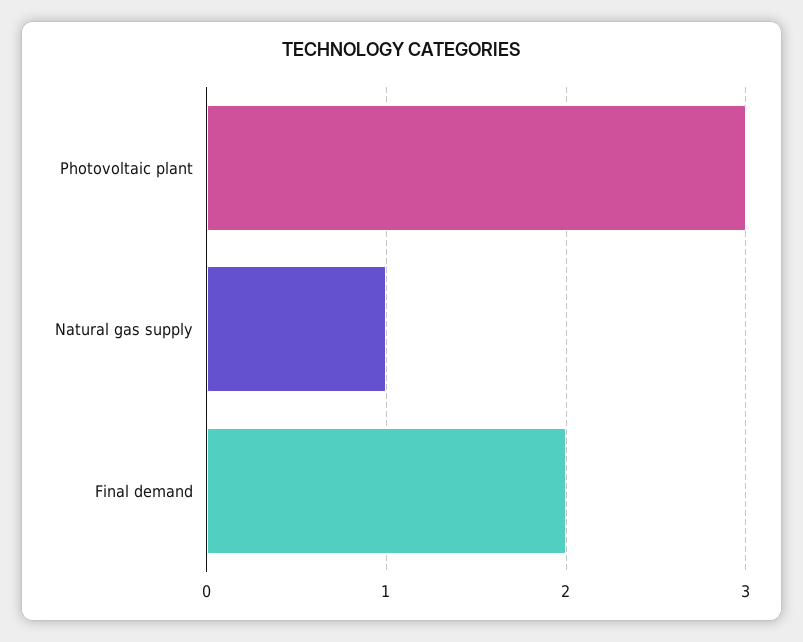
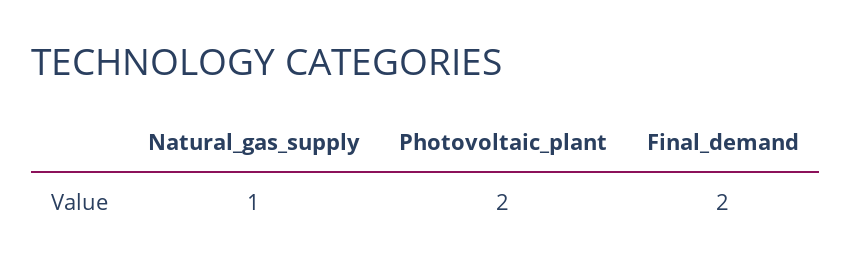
  {
-   "Photovoltaic plant": 3,
+   "Photovoltaic plant": 2,
    "Natural gas supply": 1,
    "Final demand": 2
  }

